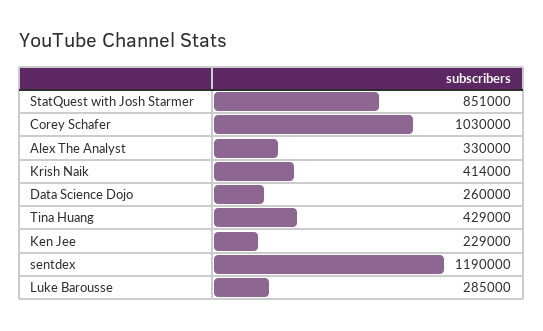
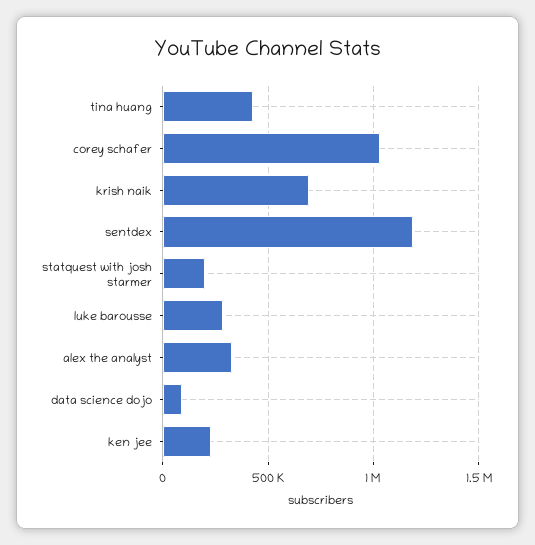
  {
-   "StatQuest with Josh Starmer": 851000,
+   "StatQuest with Josh Starmer": 200000,
    "Corey Schafer": 1030000,
    "Alex The Analyst": 330000,
-   "Krish Naik": 414000,
+   "Krish Naik": 700000,
-   "Data Science Dojo": 260000,
+   "Data Science Dojo": 100000,
    "Tina Huang": 429000,
    "Ken Jee": 229000,
    "sentdex": 1190000,
    "Luke Barousse": 285000
  }

